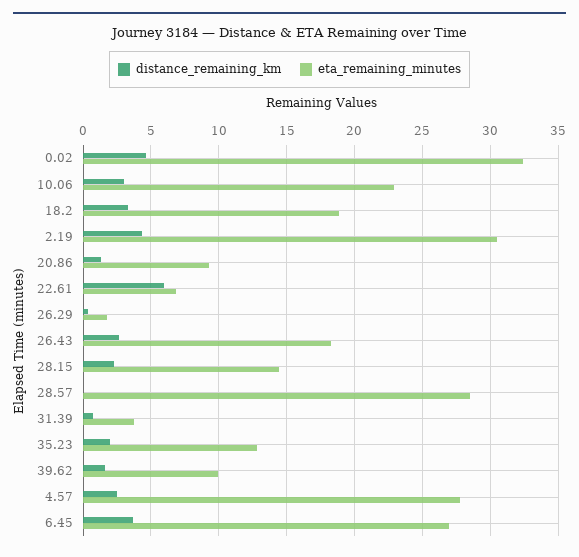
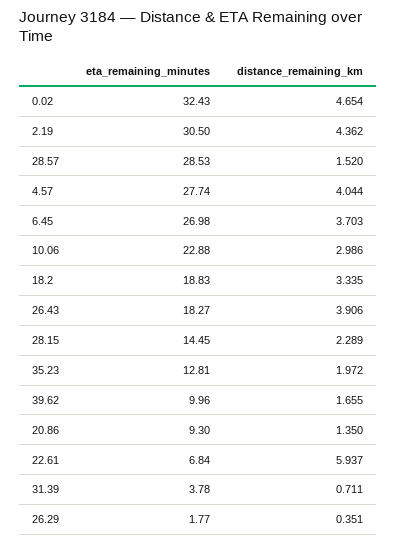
  {
    "distance_remaining_km": {
      "0.02": 4.654,
      "10.06": 2.986,
      "18.2": 3.335,
      "2.19": 4.362,
      "20.86": 1.35,
      "22.61": 5.937,
      "26.29": 0.351,
-     "26.43": 2.5,
+     "26.43": 3.906,
      "28.15": 2.289,
-     "28.57": 0,
+     "28.57": 1.52,
      "31.39": 0.711,
      "35.23": 1.972,
      "39.62": 1.655,
-     "4.57": 2.5,
+     "4.57": 4.044,
      "6.45": 3.703
    },
    "eta_remaining_minutes": {
      "0.02": 32.43,
      "10.06": 22.88,
      "18.2": 18.83,
      "2.19": 30.5,
      "20.86": 9.3,
      "22.61": 6.84,
      "26.29": 1.77,
      "26.43": 18.27,
      "28.15": 14.45,
      "28.57": 28.53,
      "31.39": 3.78,
      "35.23": 12.81,
      "39.62": 9.96,
      "4.57": 27.74,
      "6.45": 26.98
    }
  }

